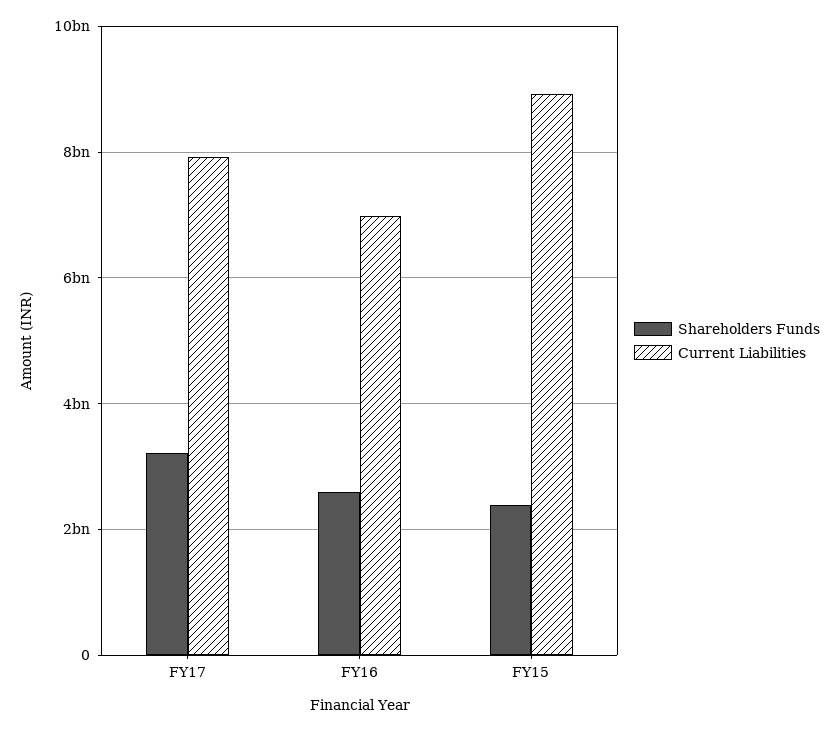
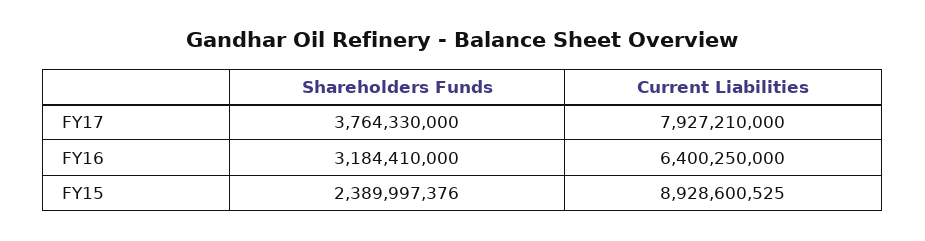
  {
    "Shareholders Funds": {
-     "FY17": 3200000000,
+     "FY17": 3764330000,
-     "FY16": 2600000000,
+     "FY16": 3184410000,
      "FY15": 2389997376
    },
    "Current Liabilities": {
      "FY17": 7927210000,
-     "FY16": 7000000000,
+     "FY16": 6400250000,
      "FY15": 8928600525
    }
  }

